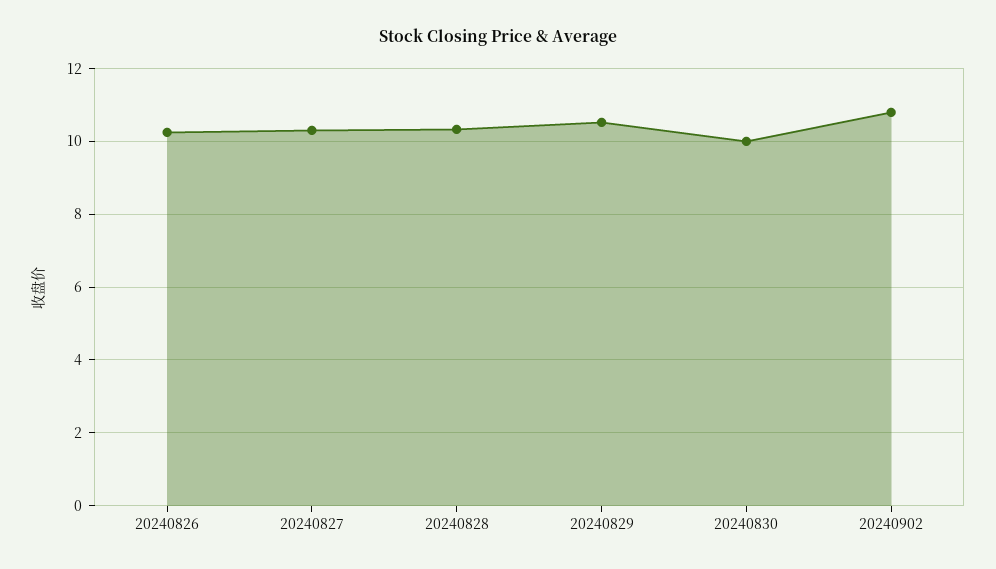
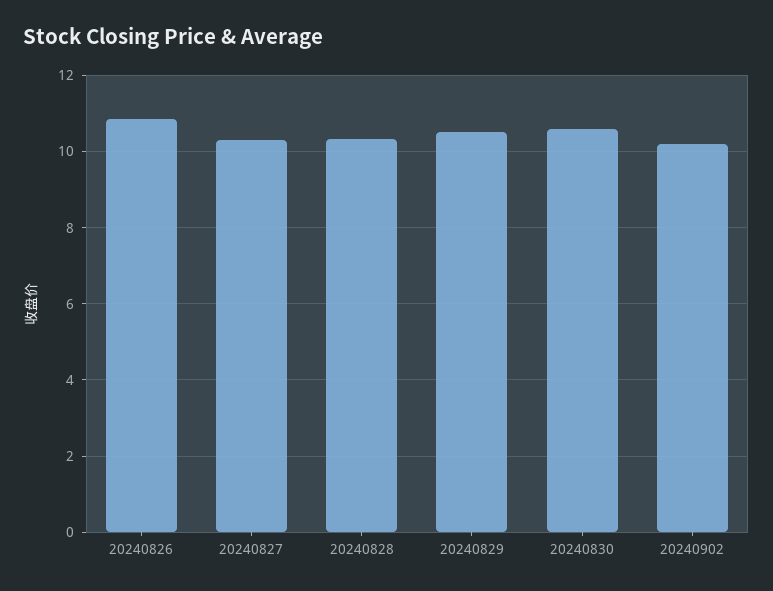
  {
-   "20240826": 10.2,
+   "20240826": 10.8,
    "20240827": 10.4,
    "20240828": 10.4,
    "20240829": 10.6,
-   "20240830": 10,
+   "20240830": 10.6,
-   "20240902": 10.8
+   "20240902": 10.2
  }

